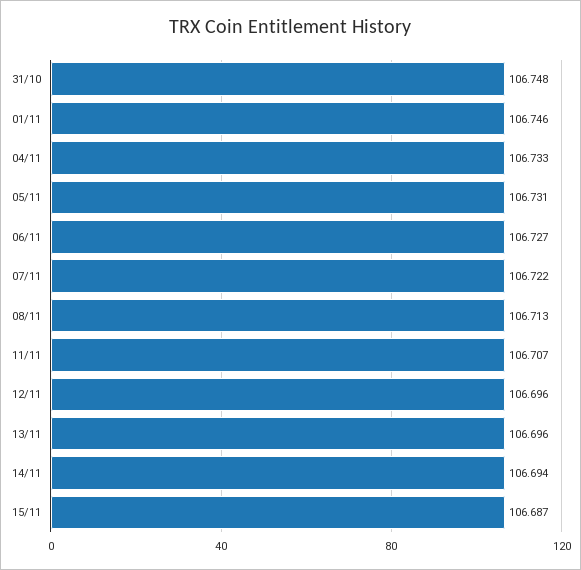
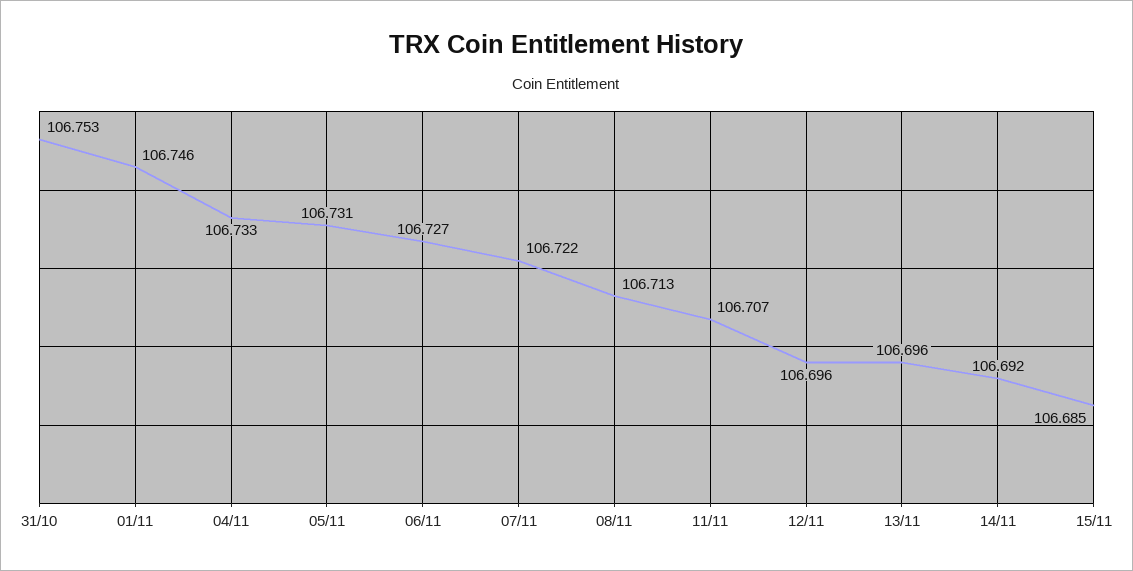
  {
-   "31/10": 106.748,
+   "31/10": 106.753,
    "01/11": 106.746,
    "04/11": 106.733,
    "05/11": 106.731,
    "06/11": 106.727,
    "07/11": 106.722,
    "08/11": 106.713,
    "11/11": 106.707,
    "12/11": 106.696,
    "13/11": 106.696,
-   "14/11": 106.694,
+   "14/11": 106.692,
-   "15/11": 106.687
+   "15/11": 106.685
  }

